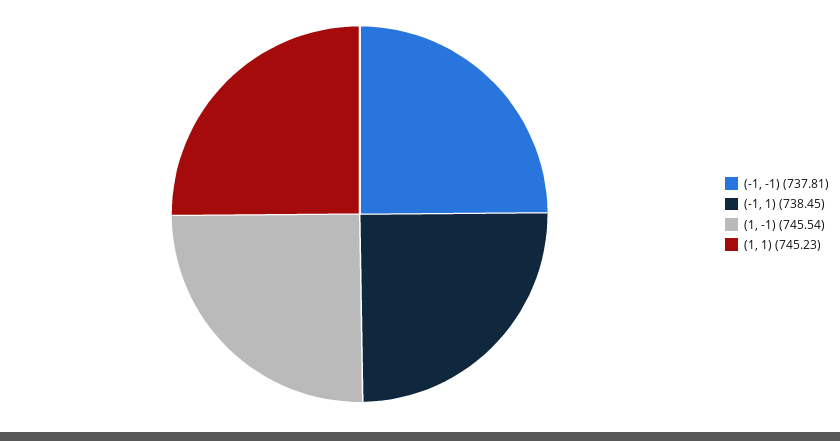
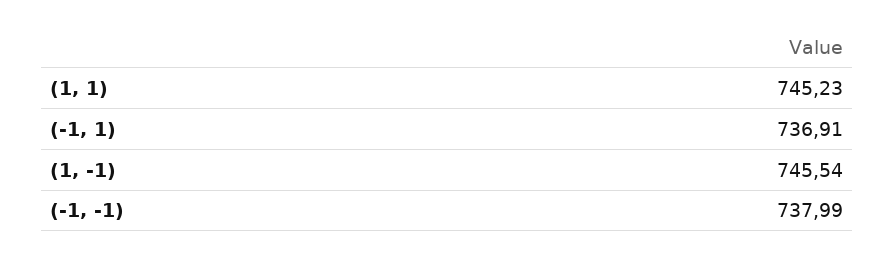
  {
-   "(-1, -1)": 737.81,
+   "(-1, -1)": 737.99,
-   "(-1, 1)": 738.45,
+   "(-1, 1)": 736.91,
    "(1, -1)": 745.54,
    "(1, 1)": 745.23
  }

